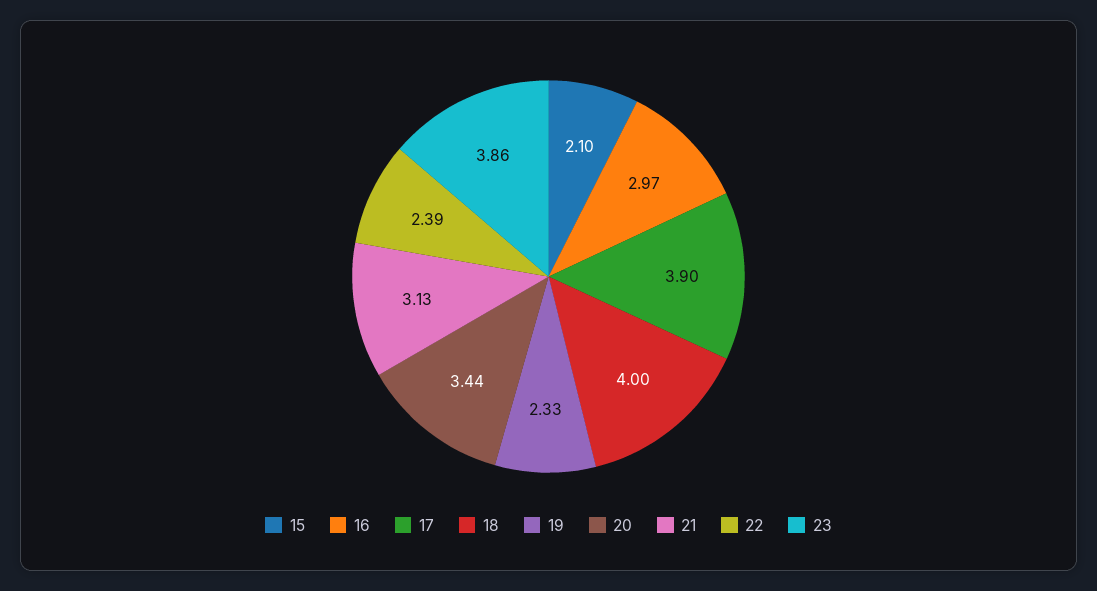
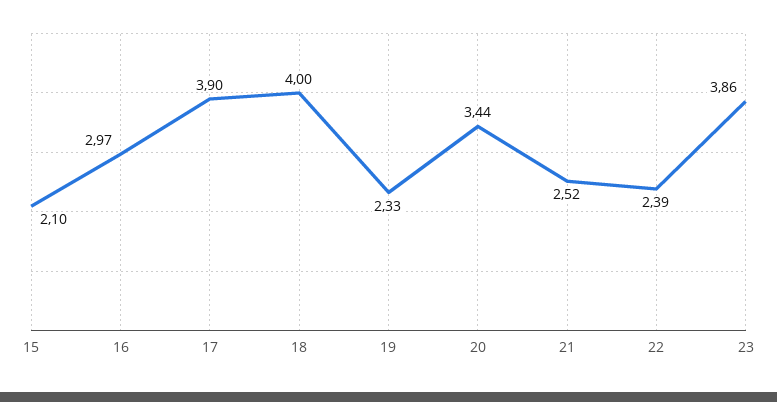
  {
    "15": 2.1,
    "16": 2.97,
    "17": 3.9,
    "18": 4,
    "19": 2.33,
    "20": 3.44,
-   "21": 3.13,
+   "21": 2.52,
    "22": 2.39,
    "23": 3.86
  }

